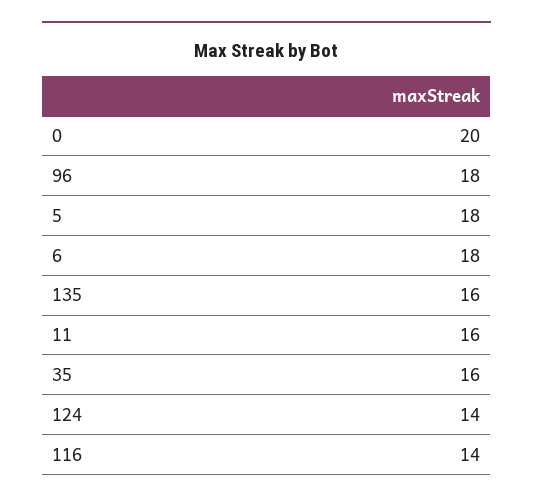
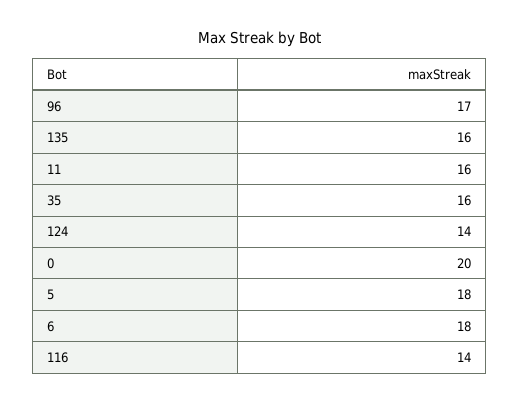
  {
    "0": 20,
-   "96": 18,
+   "96": 17,
    "5": 18,
    "6": 18,
    "135": 16,
    "11": 16,
    "35": 16,
    "124": 14,
    "116": 14
  }

